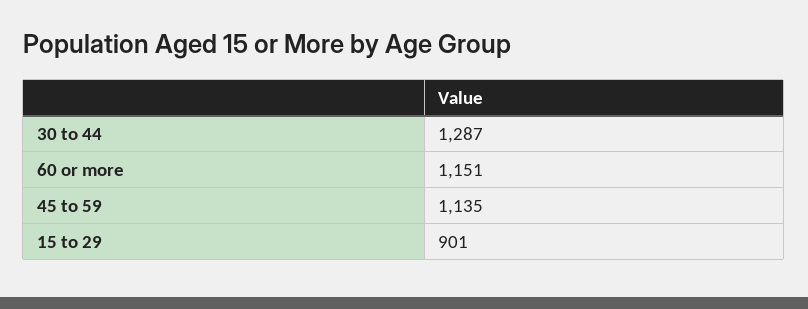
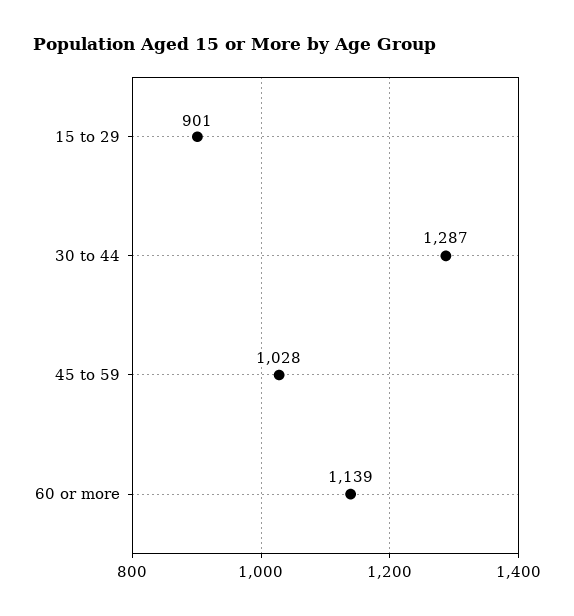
  {
    "30 to 44": 1287,
-   "60 or more": 1151,
+   "60 or more": 1139,
-   "45 to 59": 1135,
+   "45 to 59": 1028,
    "15 to 29": 901
  }

